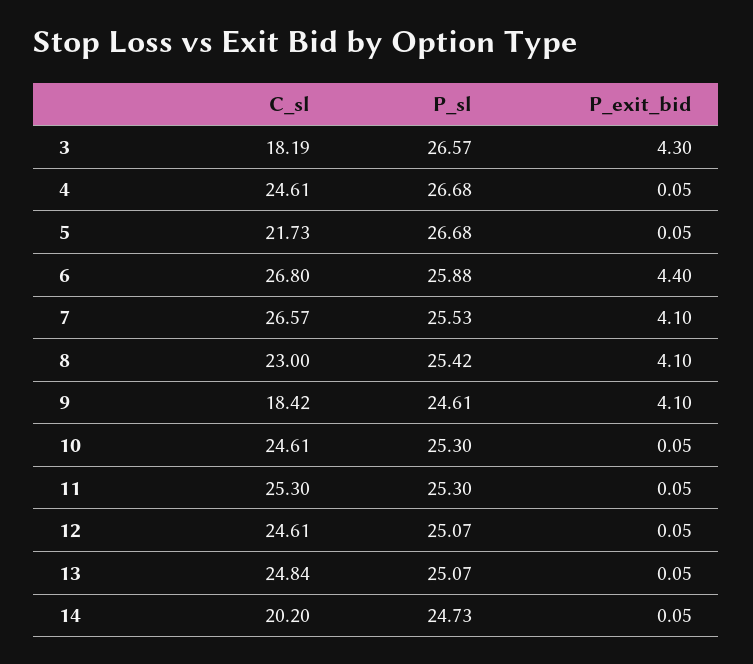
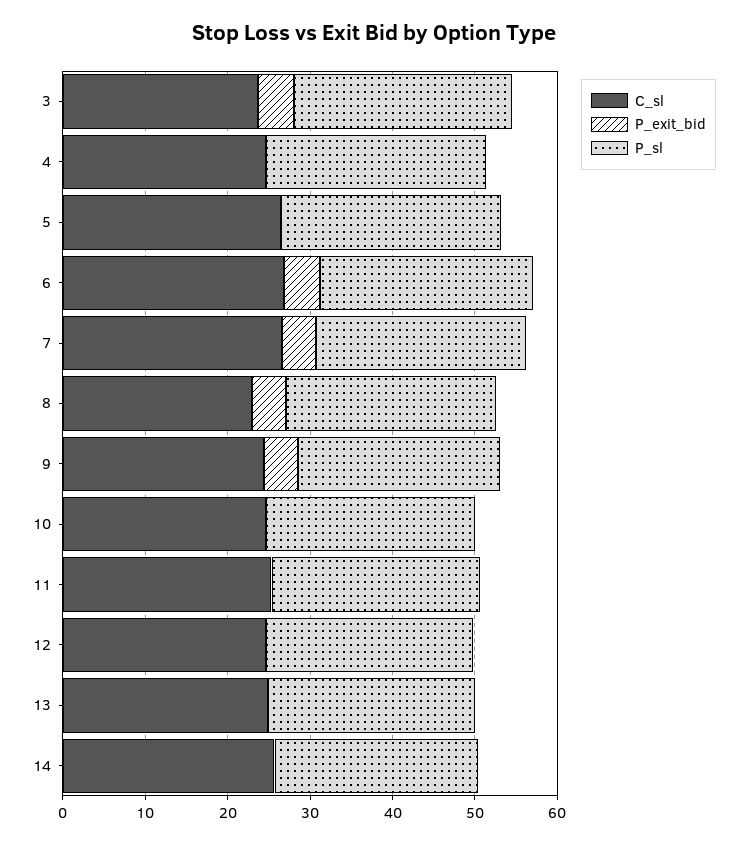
  {
    "C_sl": {
-     "3": 18.19,
+     "3": 24,
      "4": 24.61,
-     "5": 21.73,
+     "5": 26,
      "6": 26.8,
      "7": 26.57,
      "8": 23,
-     "9": 18.42,
+     "9": 24,
      "10": 24.61,
      "11": 25.3,
      "12": 24.61,
      "13": 24.84,
-     "14": 20.2
+     "14": 26
    },
    "P_sl": {
      "3": 26.57,
      "4": 26.68,
      "5": 26.68,
      "6": 25.88,
      "7": 25.53,
      "8": 25.42,
      "9": 24.61,
      "10": 25.3,
      "11": 25.3,
      "12": 25.07,
      "13": 25.07,
      "14": 24.73
    },
    "P_exit_bid": {
      "3": 4.3,
      "4": 0.05,
      "5": 0.05,
      "6": 4.4,
      "7": 4.1,
      "8": 4.1,
      "9": 4.1,
      "10": 0.05,
      "11": 0.05,
      "12": 0.05,
      "13": 0.05,
      "14": 0.05
    }
  }

